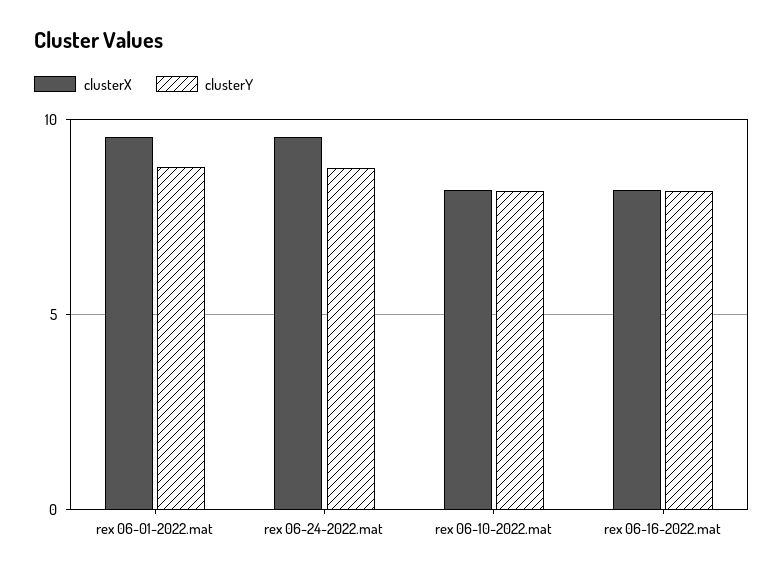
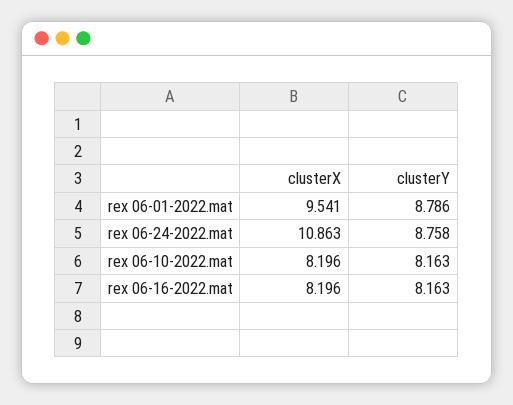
  {
    "clusterX": {
      "rex 06-01-2022.mat": 9.541,
-     "rex 06-24-2022.mat": 9.5,
+     "rex 06-24-2022.mat": 10.863,
      "rex 06-10-2022.mat": 8.196,
      "rex 06-16-2022.mat": 8.196
    },
    "clusterY": {
      "rex 06-01-2022.mat": 8.786,
      "rex 06-24-2022.mat": 8.758,
      "rex 06-10-2022.mat": 8.163,
      "rex 06-16-2022.mat": 8.163
    }
  }

